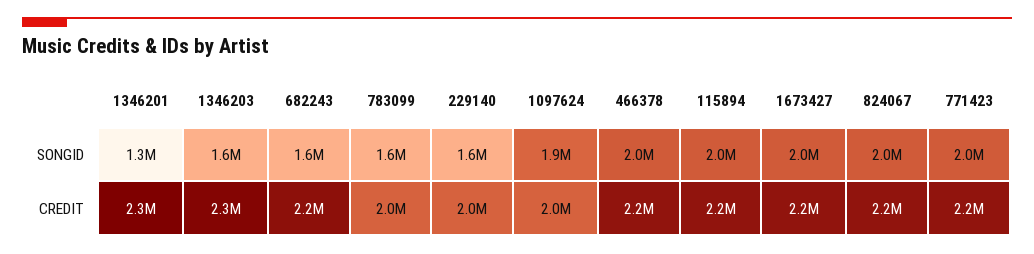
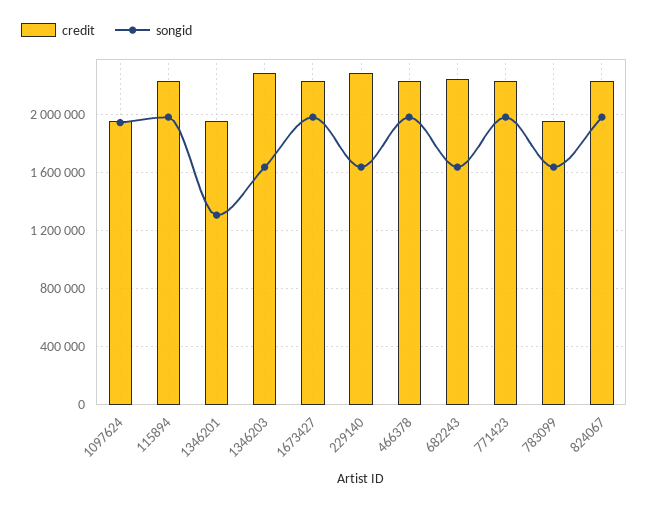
  {
    "SONGID": {
      "1346201": 1300000,
      "1346203": 1600000,
      "682243": 1600000,
      "783099": 1600000,
      "229140": 1600000,
      "1097624": 1900000,
      "466378": 2000000,
      "115894": 2000000,
      "1673427": 2000000,
      "824067": 2000000,
      "771423": 2000000
    },
    "CREDIT": {
-     "1346201": 2300000,
+     "1346201": 1950000,
      "1346203": 2300000,
      "682243": 2200000,
      "783099": 2000000,
-     "229140": 2000000,
+     "229140": 2300000,
      "1097624": 2000000,
      "466378": 2200000,
      "115894": 2200000,
      "1673427": 2200000,
      "824067": 2200000,
      "771423": 2200000
    }
  }

